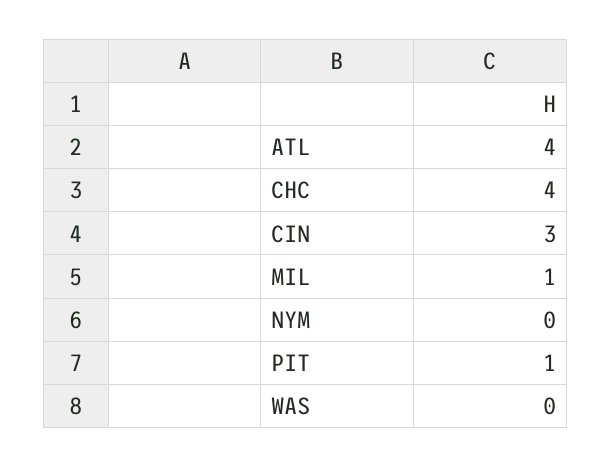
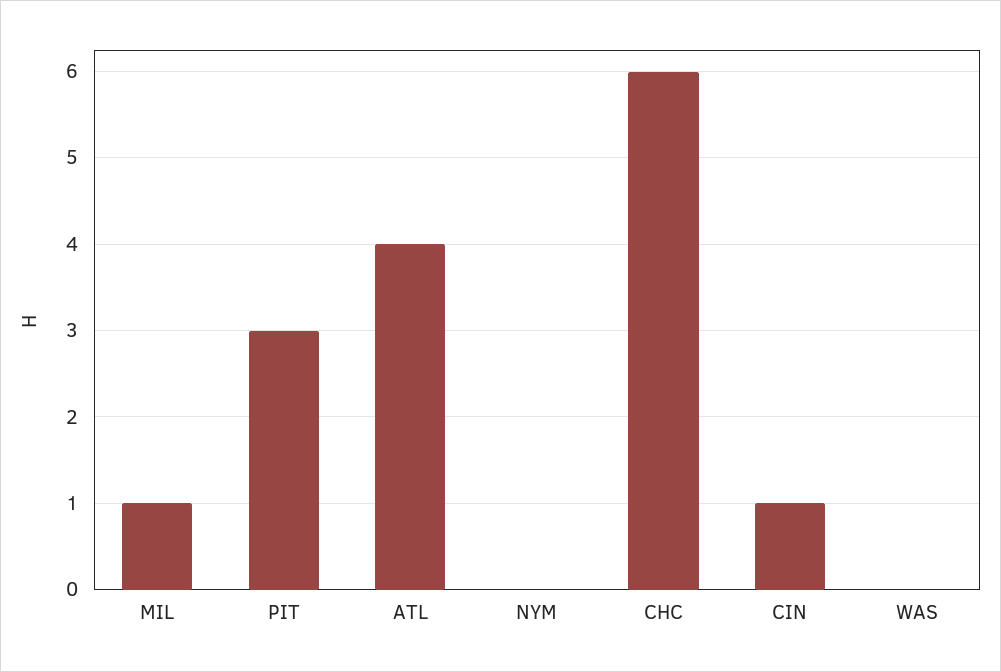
  {
    "ATL": 4,
-   "CHC": 4,
+   "CHC": 6,
-   "CIN": 3,
+   "CIN": 1,
    "MIL": 1,
    "NYM": 0,
-   "PIT": 1,
+   "PIT": 3,
    "WAS": 0
  }

